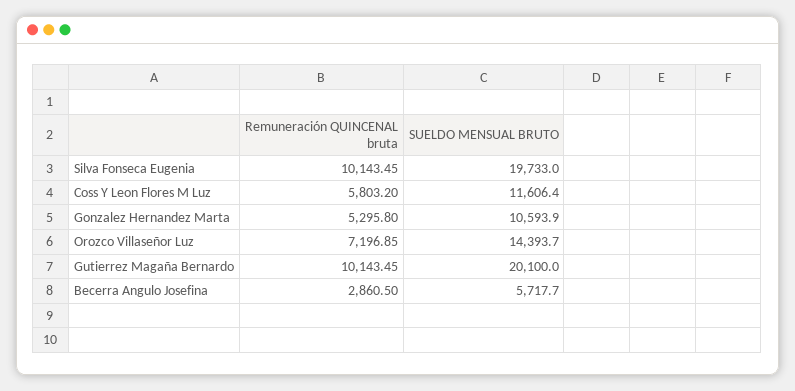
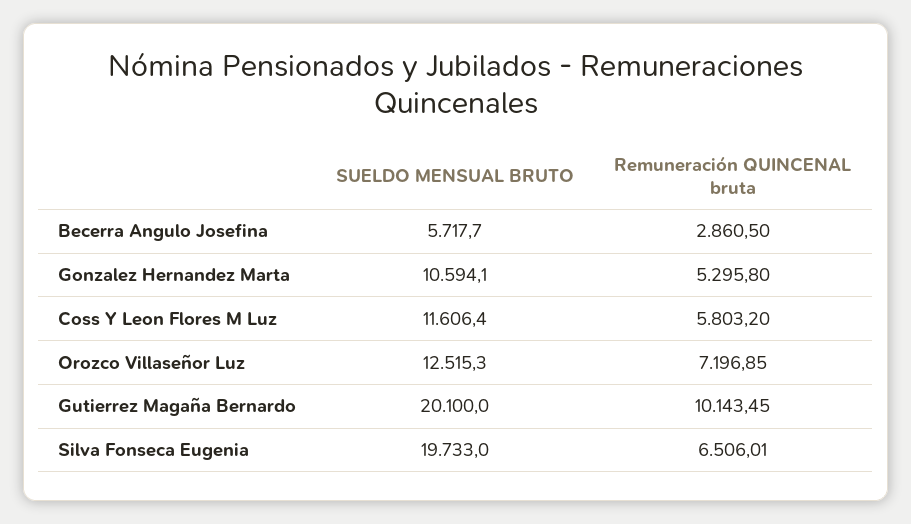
  {
    "Remuneración QUINCENAL bruta": {
-     "Silva Fonseca Eugenia": 10143.45,
+     "Silva Fonseca Eugenia": 6506.01,
      "Coss Y Leon Flores M Luz": 5803.2,
      "Gonzalez Hernandez Marta": 5295.8,
      "Orozco Villaseñor Luz": 7196.85,
      "Gutierrez Magaña Bernardo": 10143.45,
      "Becerra Angulo Josefina": 2860.5
    },
    "SUELDO MENSUAL BRUTO": {
      "Silva Fonseca Eugenia": 19733,
      "Coss Y Leon Flores M Luz": 11606.4,
-     "Gonzalez Hernandez Marta": 10593.9,
+     "Gonzalez Hernandez Marta": 10594.1,
-     "Orozco Villaseñor Luz": 14393.7,
+     "Orozco Villaseñor Luz": 12515.3,
      "Gutierrez Magaña Bernardo": 20100,
      "Becerra Angulo Josefina": 5717.7
    }
  }

